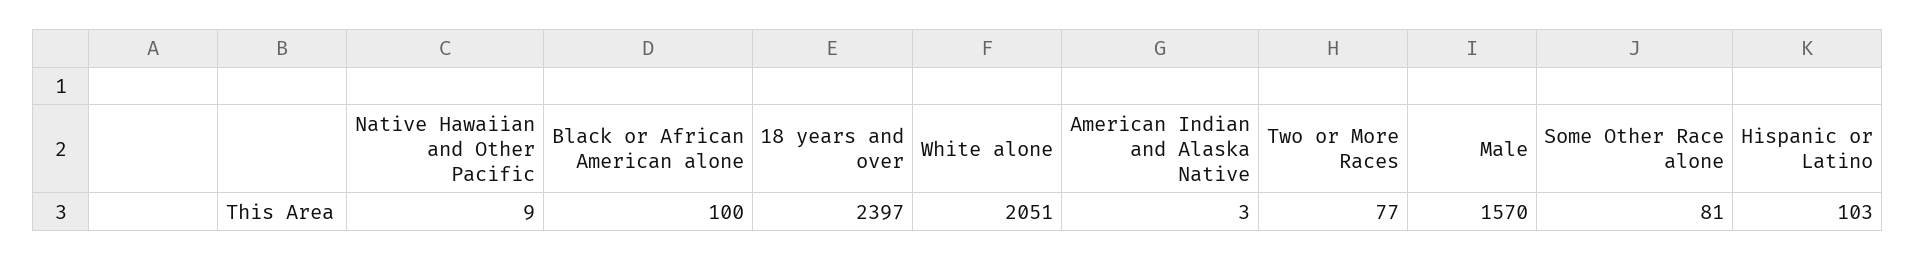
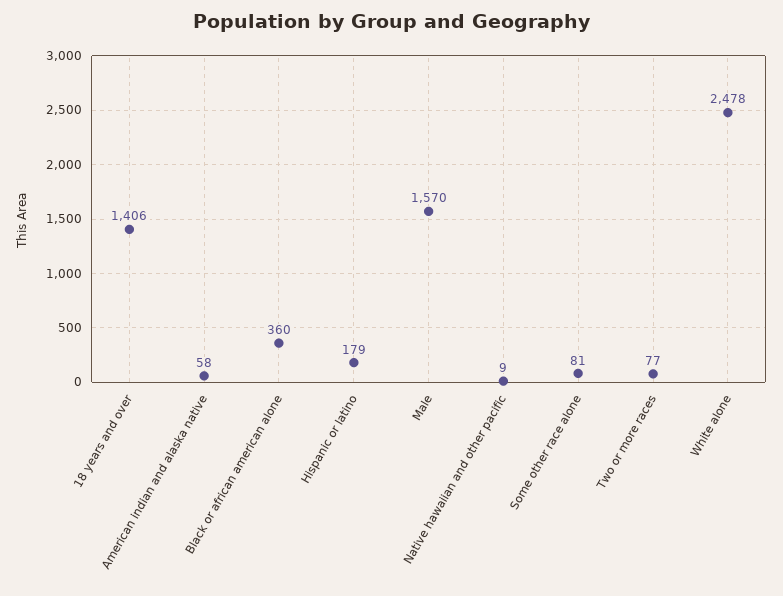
  {
    "Native Hawaiian and Other Pacific": 9,
-   "Black or African American alone": 100,
+   "Black or African American alone": 360,
-   "18 years and over": 2397,
+   "18 years and over": 1406,
-   "White alone": 2051,
+   "White alone": 2478,
-   "American Indian and Alaska Native": 3,
+   "American Indian and Alaska Native": 58,
    "Two or More Races": 77,
    "Male": 1570,
    "Some Other Race alone": 81,
-   "Hispanic or Latino": 103
+   "Hispanic or Latino": 179
  }

